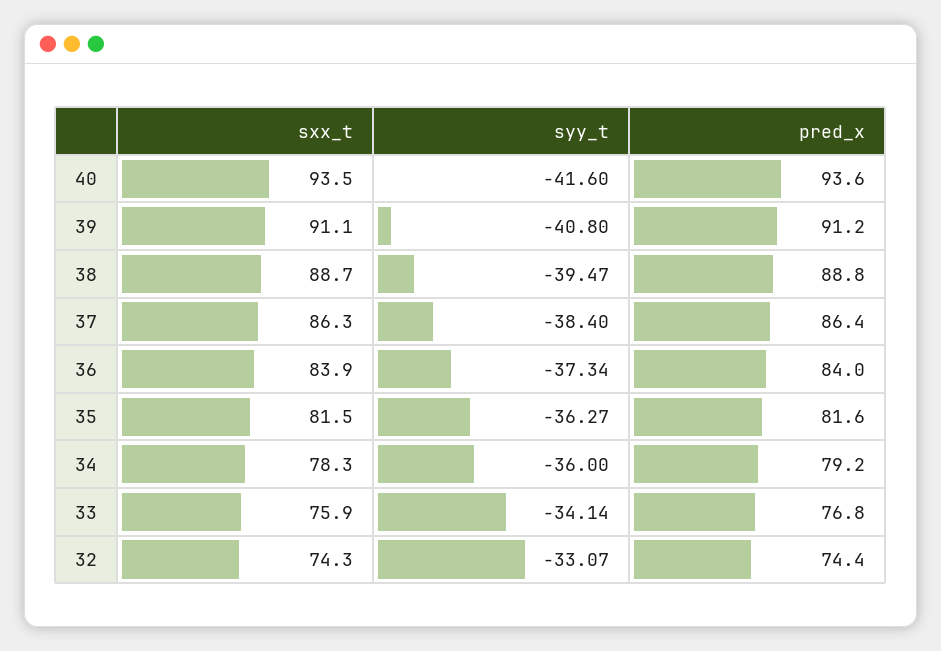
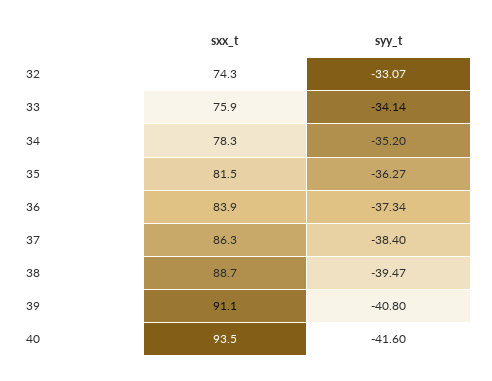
  {
    "sxx_t": {
      "40": 93.5,
      "39": 91.1,
      "38": 88.7,
      "37": 86.3,
      "36": 83.9,
      "35": 81.5,
      "34": 78.3,
      "33": 75.9,
      "32": 74.3
    },
    "syy_t": {
      "40": -41.6,
      "39": -40.8,
      "38": -39.47,
      "37": -38.4,
      "36": -37.34,
      "35": -36.27,
-     "34": -36,
+     "34": -35.2,
      "33": -34.14,
      "32": -33.07
-   },
+   }
-   "pred_x": {
-     "40": 93.6,
-     "39": 91.2,
-     "38": 88.8,
-     "37": 86.4,
-     "36": 84,
-     "35": 81.6,
-     "34": 79.2,
-     "33": 76.8,
-     "32": 74.4
-   }
  }

